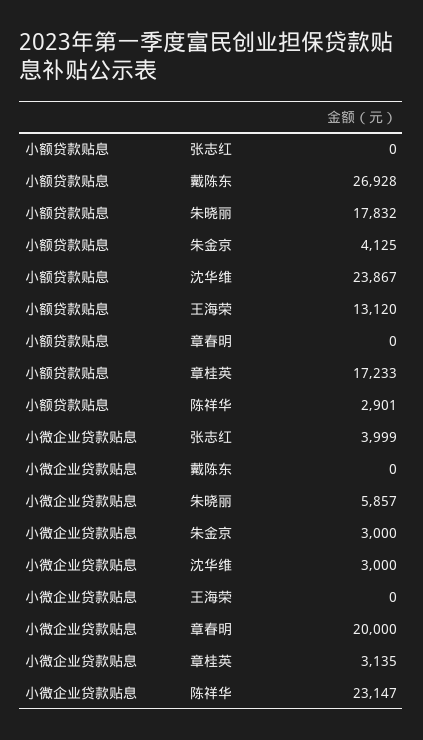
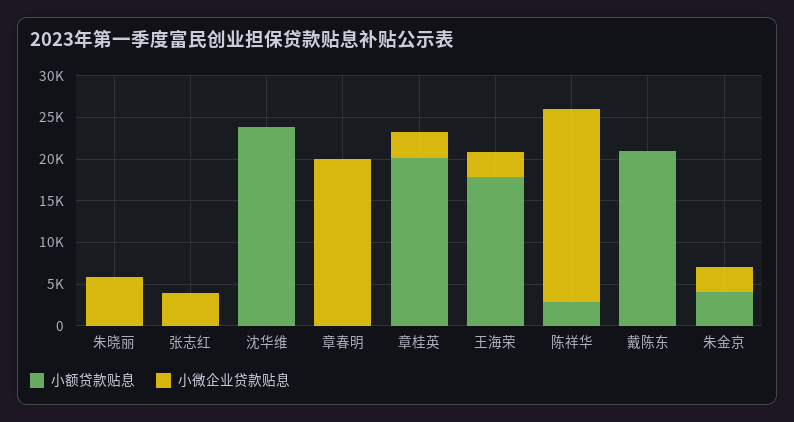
  {
    "小额贷款贴息": {
      "张志红": 0,
-     "戴陈东": 26928,
+     "戴陈东": 21000,
-     "朱晓丽": 17832,
+     "朱晓丽": 0,
      "朱金京": 4125,
      "沈华维": 23867,
-     "王海荣": 13120,
+     "王海荣": 18000,
      "章春明": 0,
-     "章桂英": 17233,
+     "章桂英": 20000,
      "陈祥华": 2901
    },
    "小微企业贷款贴息": {
      "张志红": 3999,
      "戴陈东": 0,
      "朱晓丽": 5857,
      "朱金京": 3000,
-     "沈华维": 3000,
+     "沈华维": 0,
-     "王海荣": 0,
+     "王海荣": 3000,
      "章春明": 20000,
      "章桂英": 3135,
      "陈祥华": 23147
    }
  }

